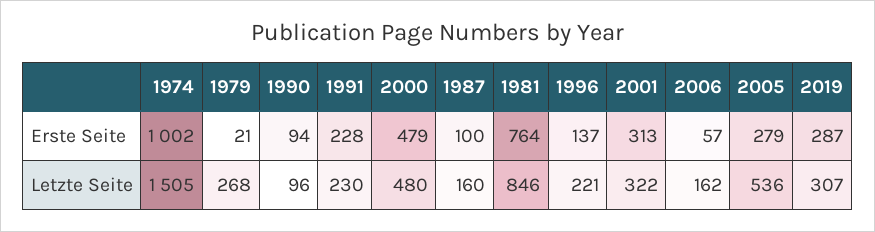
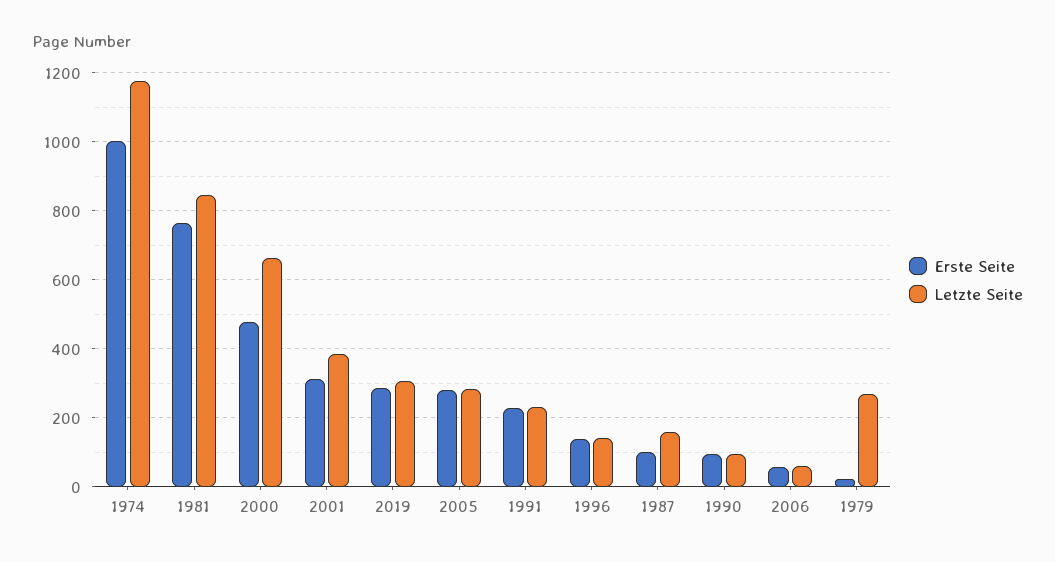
  {
    "Erste Seite": {
      "1974": 1002,
      "1979": 21,
      "1990": 94,
      "1991": 228,
      "2000": 479,
      "1987": 100,
      "1981": 764,
      "1996": 137,
      "2001": 313,
      "2006": 57,
      "2005": 279,
      "2019": 287
    },
    "Letzte Seite": {
-     "1974": 1505,
+     "1974": 1180,
      "1979": 268,
      "1990": 96,
      "1991": 230,
-     "2000": 480,
+     "2000": 660,
      "1987": 160,
      "1981": 846,
-     "1996": 221,
+     "1996": 140,
-     "2001": 322,
+     "2001": 380,
-     "2006": 162,
+     "2006": 60,
-     "2005": 536,
+     "2005": 280,
      "2019": 307
    }
  }

